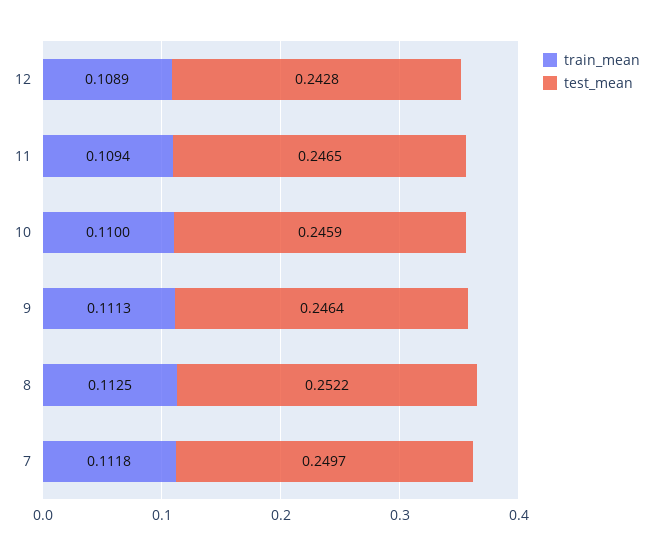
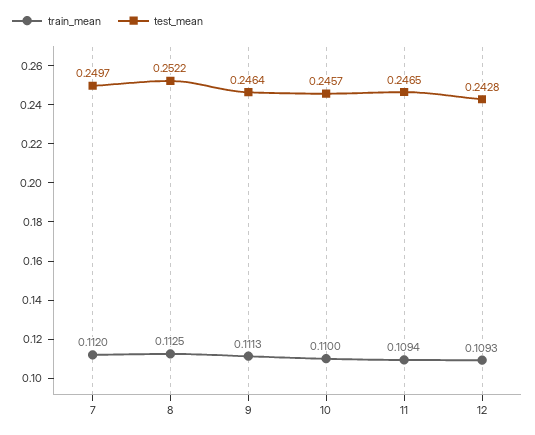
  {
    "train_mean": {
-     "12": 0.1089,
+     "12": 0.1093,
      "11": 0.1094,
      "10": 0.11,
      "9": 0.1113,
      "8": 0.1125,
-     "7": 0.1118
+     "7": 0.112
    },
    "test_mean": {
      "12": 0.2428,
      "11": 0.2465,
-     "10": 0.2459,
+     "10": 0.2457,
      "9": 0.2464,
      "8": 0.2522,
      "7": 0.2497
    }
  }

